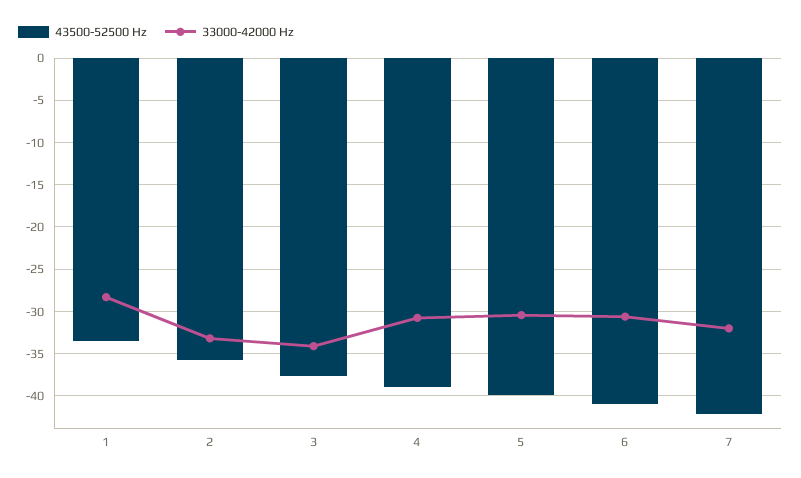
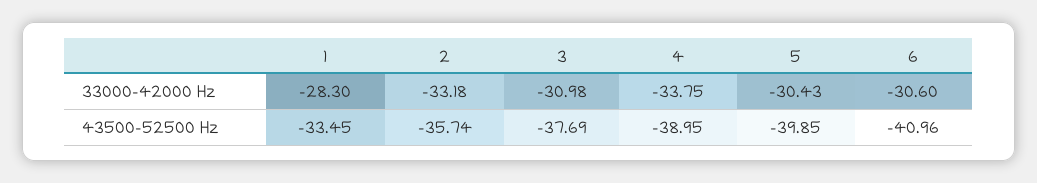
  {
    "43500-52500 Hz": {
      "1": -33.45,
      "2": -35.74,
      "3": -37.69,
      "4": -38.95,
      "5": -39.85,
-     "6": -40.96,
+     "6": -40.96
-     "7": -42
    },
    "33000-42000 Hz": {
      "1": -28.3,
      "2": -33.18,
-     "3": -34,
+     "3": -30.98,
-     "4": -31,
+     "4": -33.75,
      "5": -30.43,
-     "6": -30.6,
+     "6": -30.6
-     "7": -32
    }
  }

